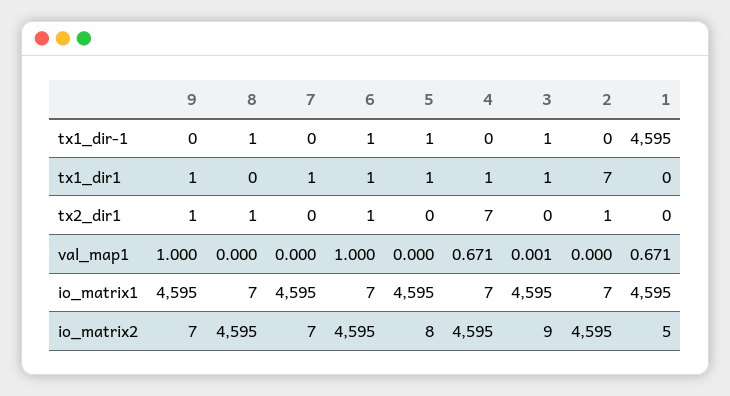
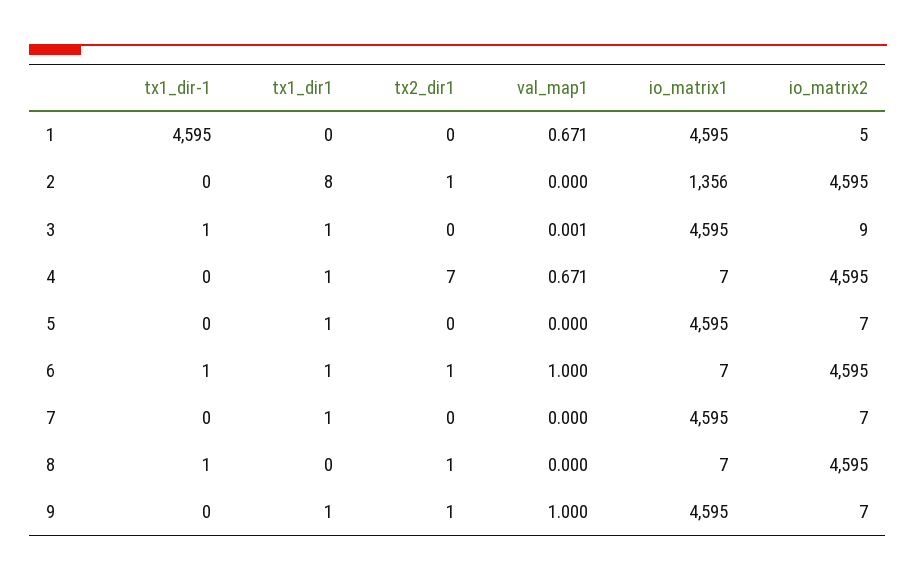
  {
    "9": {
      "tx1_dir-1": 0,
      "tx1_dir1": 1,
      "tx2_dir1": 1,
      "val_map1": 1,
      "io_matrix1": 4595,
      "io_matrix2": 7
    },
    "8": {
      "tx1_dir-1": 1,
      "tx1_dir1": 0,
      "tx2_dir1": 1,
      "val_map1": 0,
      "io_matrix1": 7,
      "io_matrix2": 4595
    },
    "7": {
      "tx1_dir-1": 0,
      "tx1_dir1": 1,
      "tx2_dir1": 0,
      "val_map1": 0,
      "io_matrix1": 4595,
      "io_matrix2": 7
    },
    "6": {
      "tx1_dir-1": 1,
      "tx1_dir1": 1,
      "tx2_dir1": 1,
      "val_map1": 1,
      "io_matrix1": 7,
      "io_matrix2": 4595
    },
    "5": {
-     "tx1_dir-1": 1,
+     "tx1_dir-1": 0,
      "tx1_dir1": 1,
      "tx2_dir1": 0,
      "val_map1": 0,
      "io_matrix1": 4595,
-     "io_matrix2": 8
+     "io_matrix2": 7
    },
    "4": {
      "tx1_dir-1": 0,
      "tx1_dir1": 1,
      "tx2_dir1": 7,
      "val_map1": 0.671,
      "io_matrix1": 7,
      "io_matrix2": 4595
    },
    "3": {
      "tx1_dir-1": 1,
      "tx1_dir1": 1,
      "tx2_dir1": 0,
      "val_map1": 0.001,
      "io_matrix1": 4595,
      "io_matrix2": 9
    },
    "2": {
      "tx1_dir-1": 0,
-     "tx1_dir1": 7,
+     "tx1_dir1": 8,
      "tx2_dir1": 1,
      "val_map1": 0,
-     "io_matrix1": 7,
+     "io_matrix1": 1356,
      "io_matrix2": 4595
    },
    "1": {
      "tx1_dir-1": 4595,
      "tx1_dir1": 0,
      "tx2_dir1": 0,
      "val_map1": 0.671,
      "io_matrix1": 4595,
      "io_matrix2": 5
    }
  }

